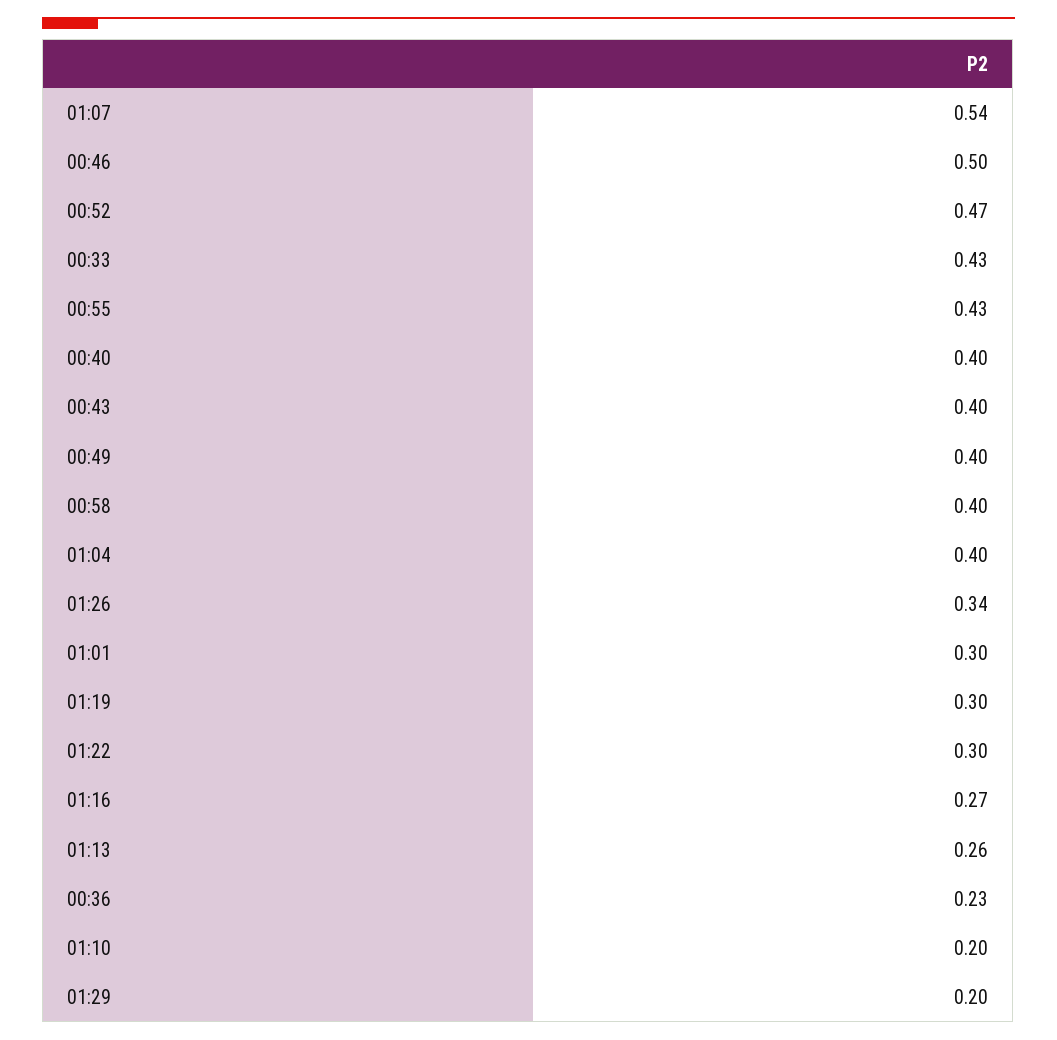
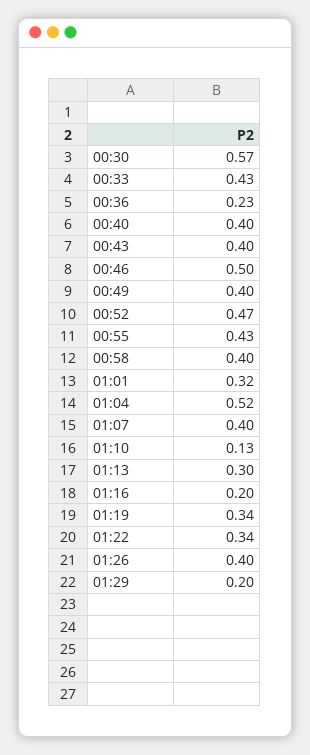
  {
-   "01:07": 0.54,
+   "01:07": 0.4,
    "00:46": 0.5,
    "00:52": 0.47,
    "00:33": 0.43,
    "00:55": 0.43,
    "00:40": 0.4,
    "00:43": 0.4,
    "00:49": 0.4,
    "00:58": 0.4,
-   "01:04": 0.4,
+   "01:04": 0.52,
-   "01:26": 0.34,
+   "01:26": 0.4,
-   "01:01": 0.3,
+   "01:01": 0.32,
-   "01:19": 0.3,
+   "01:19": 0.34,
-   "01:22": 0.3,
+   "01:22": 0.34,
-   "01:16": 0.27,
+   "01:16": 0.2,
-   "01:13": 0.26,
+   "01:13": 0.3,
    "00:36": 0.23,
-   "01:10": 0.2,
+   "01:10": 0.13,
-   "01:29": 0.2
+   "01:29": 0.2,
+   "00:30": 0.57
  }

